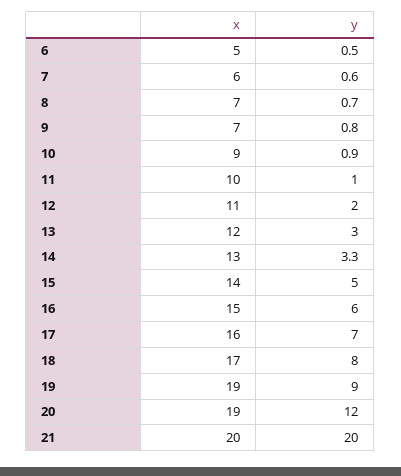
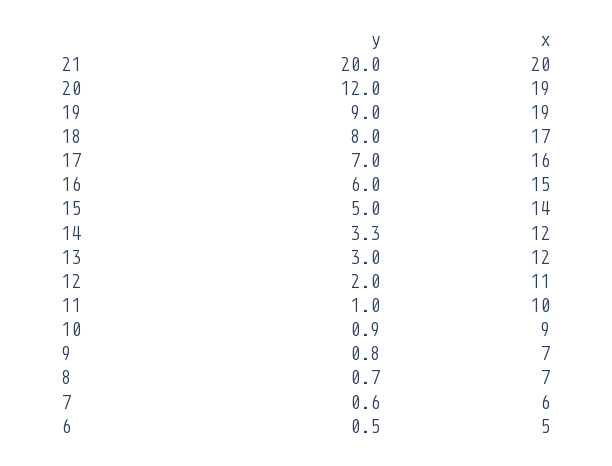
  {
    "x": {
      "6": 5,
      "7": 6,
      "8": 7,
      "9": 7,
      "10": 9,
      "11": 10,
      "12": 11,
      "13": 12,
-     "14": 13,
+     "14": 12,
      "15": 14,
      "16": 15,
      "17": 16,
      "18": 17,
      "19": 19,
      "20": 19,
      "21": 20
    },
    "y": {
      "6": 0.5,
      "7": 0.6,
      "8": 0.7,
      "9": 0.8,
      "10": 0.9,
      "11": 1,
      "12": 2,
      "13": 3,
      "14": 3.3,
      "15": 5,
      "16": 6,
      "17": 7,
      "18": 8,
      "19": 9,
      "20": 12,
      "21": 20
    }
  }

